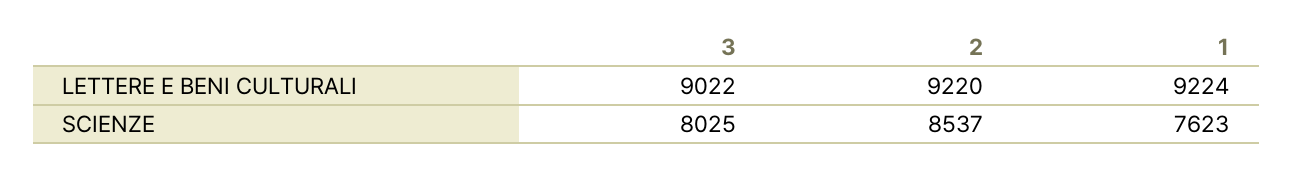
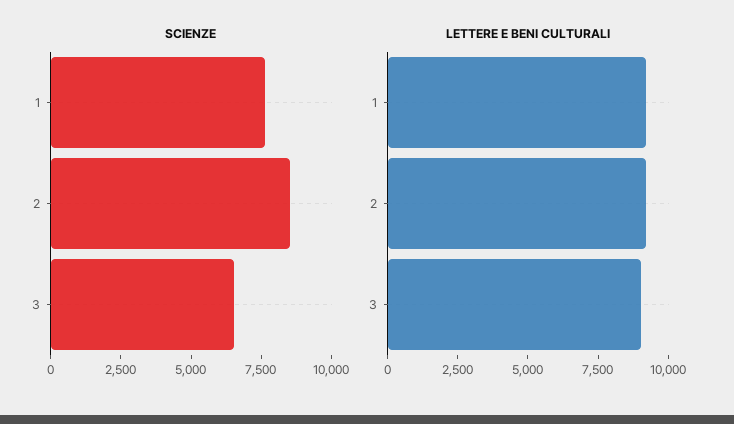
  {
    "LETTERE E BENI CULTURALI": {
      "3": 9022,
      "2": 9220,
      "1": 9224
    },
    "SCIENZE": {
-     "3": 8025,
+     "3": 6500,
      "2": 8537,
      "1": 7623
    }
  }

